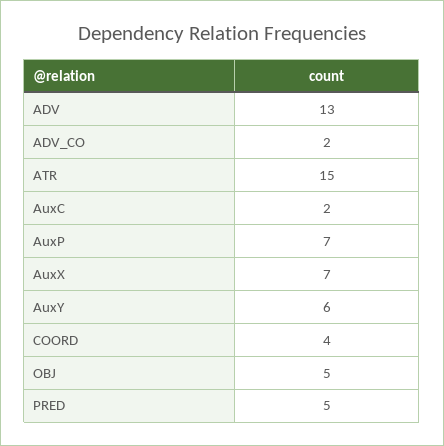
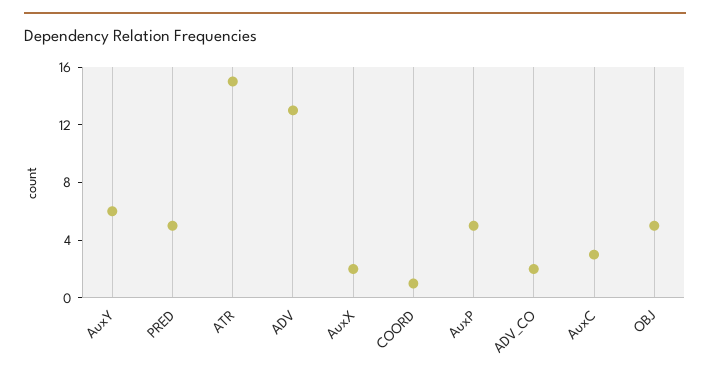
  {
    "ADV": 13,
    "ADV_CO": 2,
    "ATR": 15,
-   "AuxC": 2,
+   "AuxC": 3,
-   "AuxP": 7,
+   "AuxP": 5,
-   "AuxX": 7,
+   "AuxX": 2,
    "AuxY": 6,
-   "COORD": 4,
+   "COORD": 1,
    "OBJ": 5,
    "PRED": 5
  }

